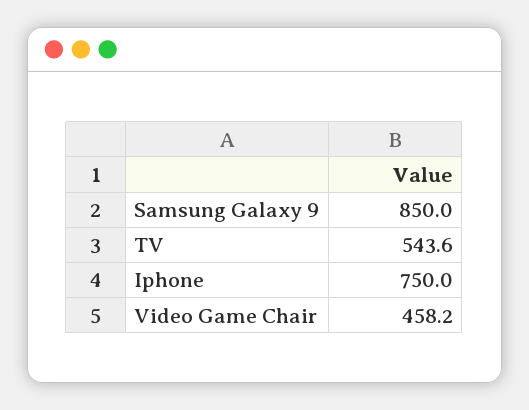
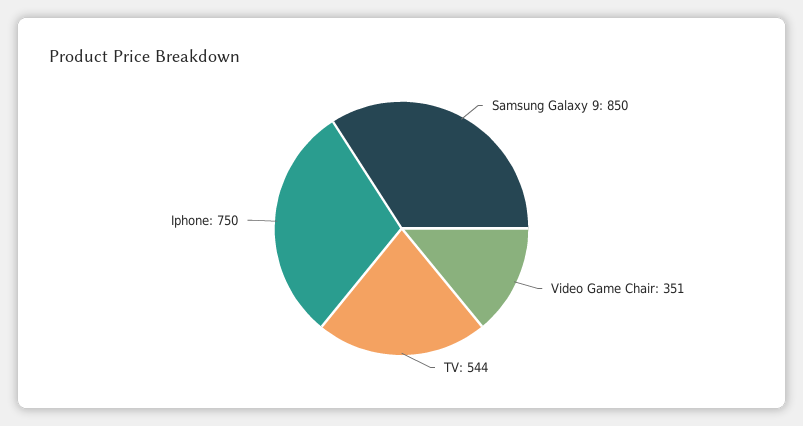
  {
    "Samsung Galaxy 9": 850,
    "TV": 543.6,
    "Iphone": 750,
-   "Video Game Chair": 458.2
+   "Video Game Chair": 351
  }

